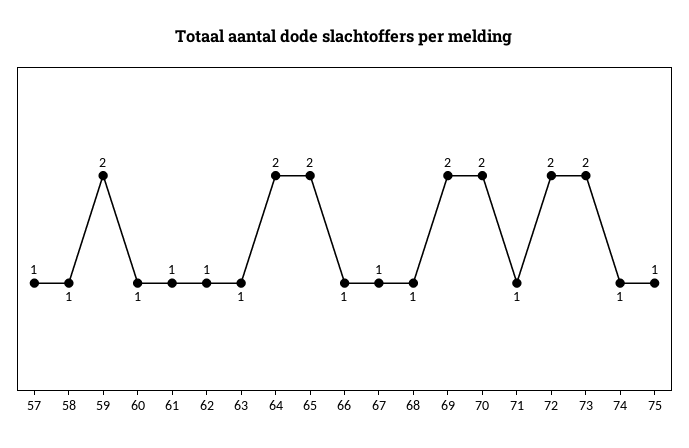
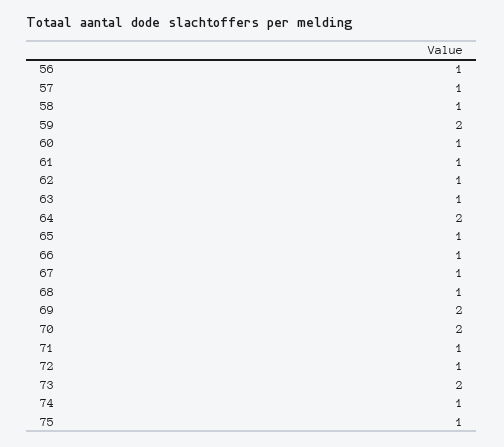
  {
    "57": 1,
    "58": 1,
    "59": 2,
    "60": 1,
    "61": 1,
    "62": 1,
    "63": 1,
    "64": 2,
-   "65": 2,
+   "65": 1,
    "66": 1,
    "67": 1,
    "68": 1,
    "69": 2,
    "70": 2,
    "71": 1,
-   "72": 2,
+   "72": 1,
    "73": 2,
    "74": 1,
-   "75": 1
+   "75": 1,
+   "56": 1
  }

